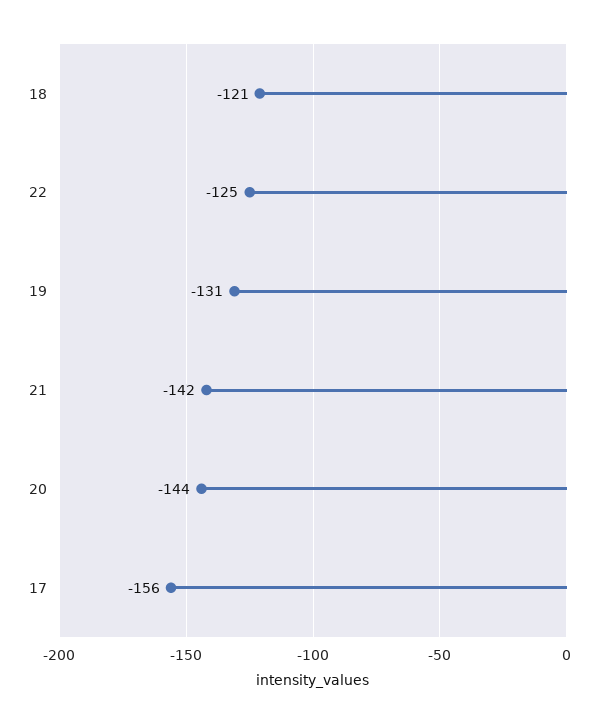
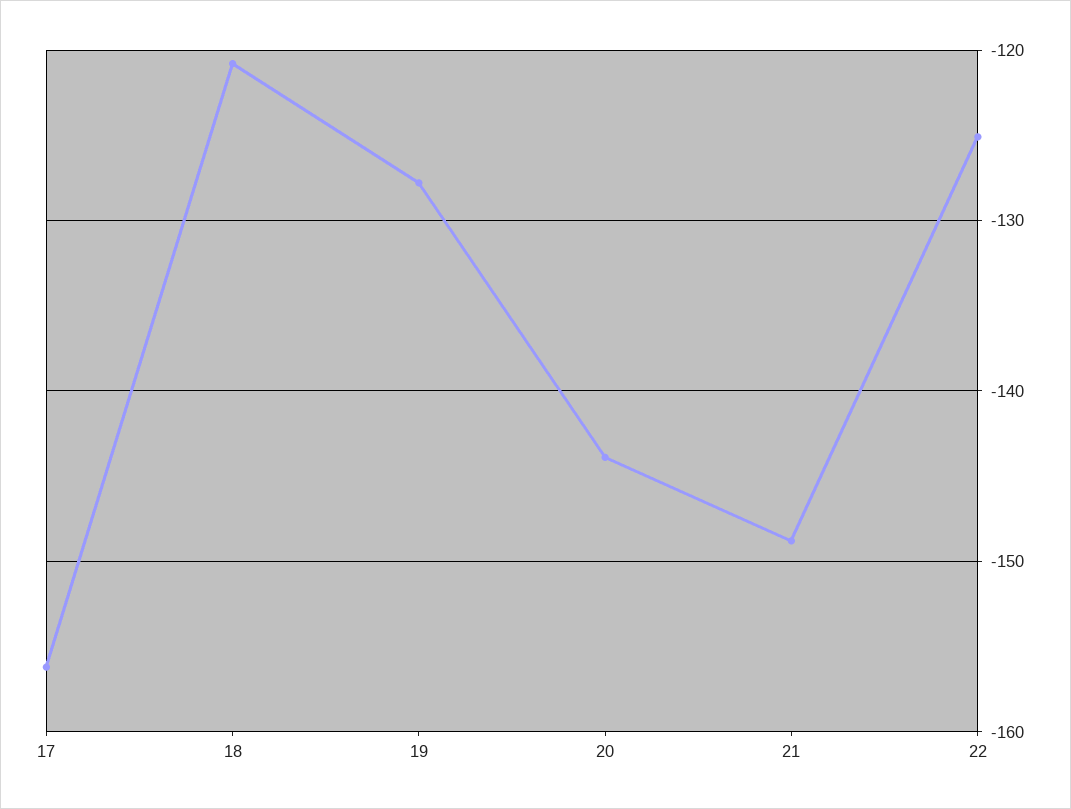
  {
    "18": -121,
    "22": -125,
-   "19": -131,
+   "19": -128,
-   "21": -142,
+   "21": -149,
    "20": -144,
    "17": -156
  }

